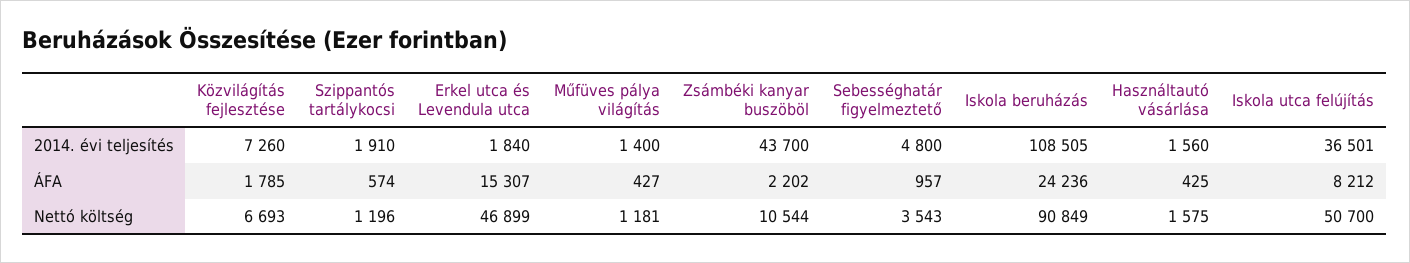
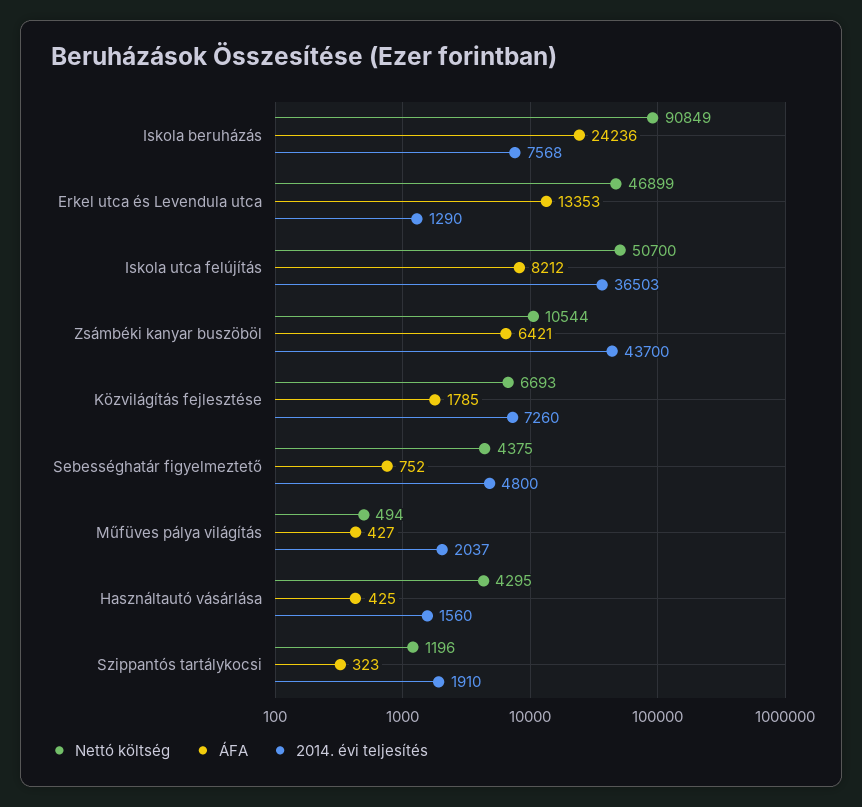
  {
    "2014. évi teljesítés": {
      "Közvilágítás fejlesztése": 7260,
      "Szippantós tartálykocsi": 1910,
-     "Erkel utca és Levendula utca": 1840,
+     "Erkel utca és Levendula utca": 1290,
-     "Műfüves pálya világítás": 1400,
+     "Műfüves pálya világítás": 2037,
      "Zsámbéki kanyar buszöböl": 43700,
      "Sebességhatár figyelmeztető": 4800,
-     "Iskola beruházás": 108505,
+     "Iskola beruházás": 7568,
      "Használtautó vásárlása": 1560,
-     "Iskola utca felújítás": 36501
+     "Iskola utca felújítás": 36503
    },
    "ÁFA": {
      "Közvilágítás fejlesztése": 1785,
-     "Szippantós tartálykocsi": 574,
+     "Szippantós tartálykocsi": 323,
-     "Erkel utca és Levendula utca": 15307,
+     "Erkel utca és Levendula utca": 13353,
      "Műfüves pálya világítás": 427,
-     "Zsámbéki kanyar buszöböl": 2202,
+     "Zsámbéki kanyar buszöböl": 6421,
-     "Sebességhatár figyelmeztető": 957,
+     "Sebességhatár figyelmeztető": 752,
      "Iskola beruházás": 24236,
      "Használtautó vásárlása": 425,
      "Iskola utca felújítás": 8212
    },
    "Nettó költség": {
      "Közvilágítás fejlesztése": 6693,
      "Szippantós tartálykocsi": 1196,
      "Erkel utca és Levendula utca": 46899,
-     "Műfüves pálya világítás": 1181,
+     "Műfüves pálya világítás": 494,
      "Zsámbéki kanyar buszöböl": 10544,
-     "Sebességhatár figyelmeztető": 3543,
+     "Sebességhatár figyelmeztető": 4375,
      "Iskola beruházás": 90849,
-     "Használtautó vásárlása": 1575,
+     "Használtautó vásárlása": 4295,
      "Iskola utca felújítás": 50700
    }
  }

